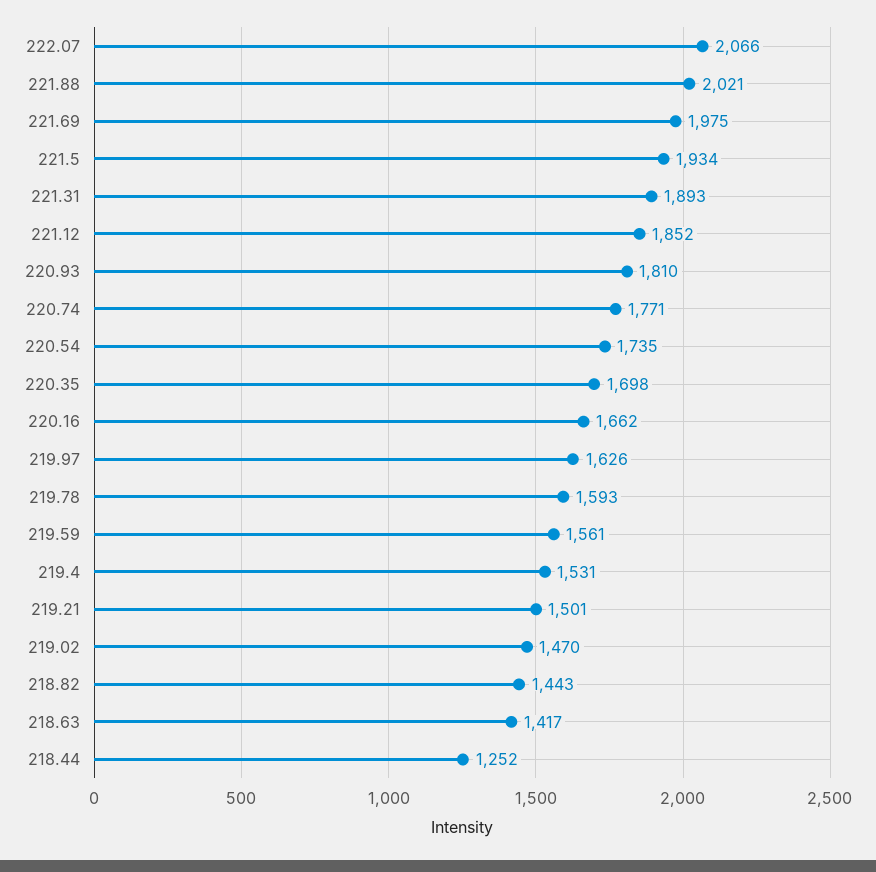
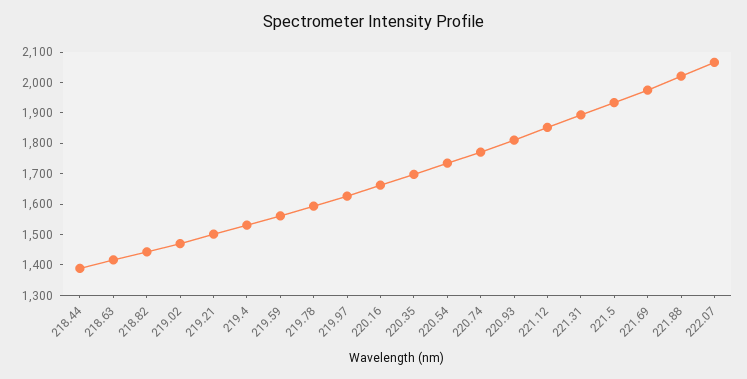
  {
    "222.07": 2066,
    "221.88": 2021,
    "221.69": 1975,
    "221.5": 1934,
    "221.31": 1893,
    "221.12": 1852,
    "220.93": 1810,
    "220.74": 1771,
    "220.54": 1735,
    "220.35": 1698,
    "220.16": 1662,
    "219.97": 1626,
    "219.78": 1593,
    "219.59": 1561,
    "219.4": 1531,
    "219.21": 1501,
    "219.02": 1470,
    "218.82": 1443,
    "218.63": 1417,
-   "218.44": 1252
+   "218.44": 1400
  }

